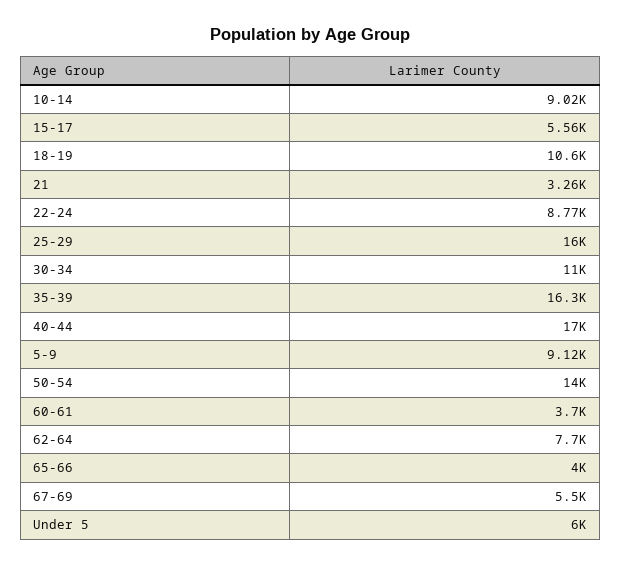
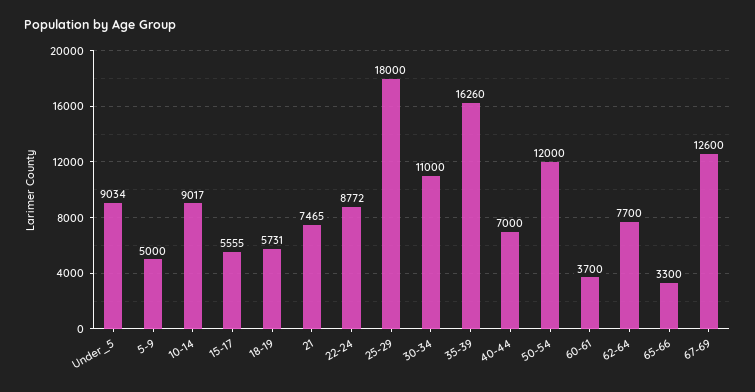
  {
    "10-14": 9017,
    "15-17": 5555,
-   "18-19": 10600,
+   "18-19": 5731,
-   "21": 3260,
+   "21": 7465,
    "22-24": 8772,
-   "25-29": 16000,
+   "25-29": 18000,
    "30-34": 11000,
    "35-39": 16260,
-   "40-44": 17000,
+   "40-44": 7000,
-   "5-9": 9120,
+   "5-9": 5000,
-   "50-54": 14000,
+   "50-54": 12000,
    "60-61": 3700,
    "62-64": 7700,
-   "65-66": 4000,
+   "65-66": 3300,
-   "67-69": 5500,
+   "67-69": 12600,
-   "Under 5": 6000
+   "Under 5": 9034
  }

